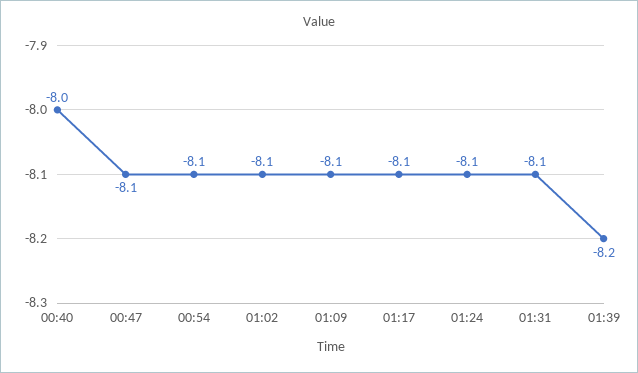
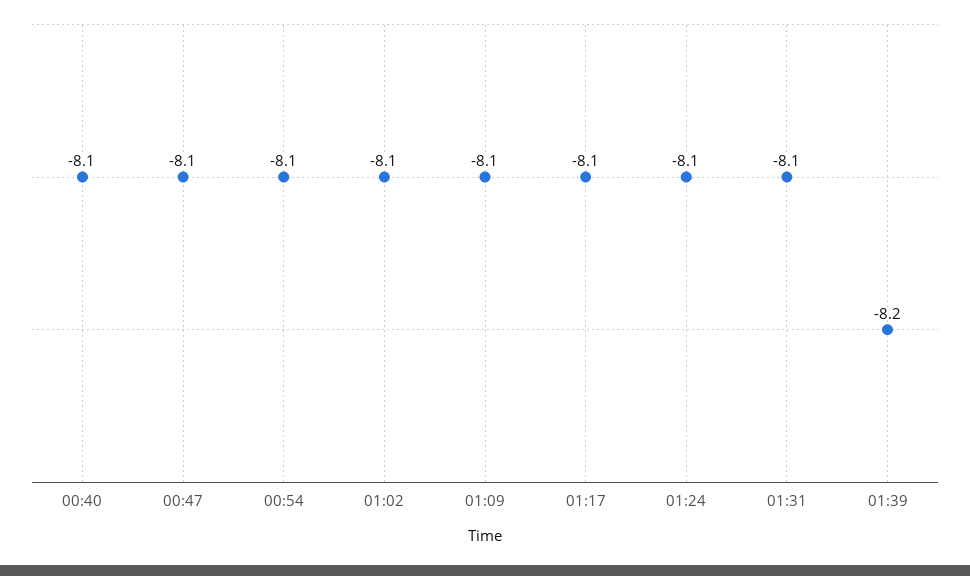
  {
-   "00:40": -8,
+   "00:40": -8.1,
    "00:47": -8.1,
    "00:54": -8.1,
    "01:02": -8.1,
    "01:09": -8.1,
    "01:17": -8.1,
    "01:24": -8.1,
    "01:31": -8.1,
    "01:39": -8.2
  }

